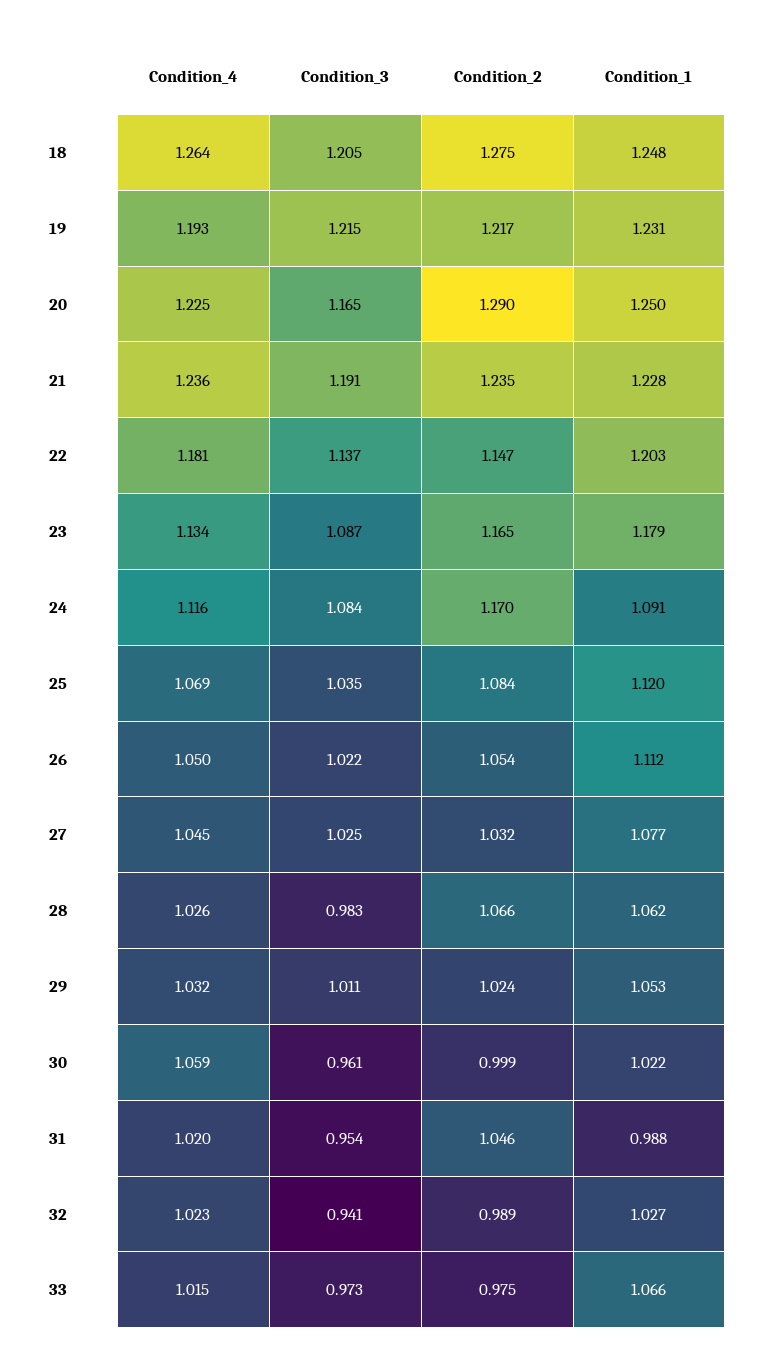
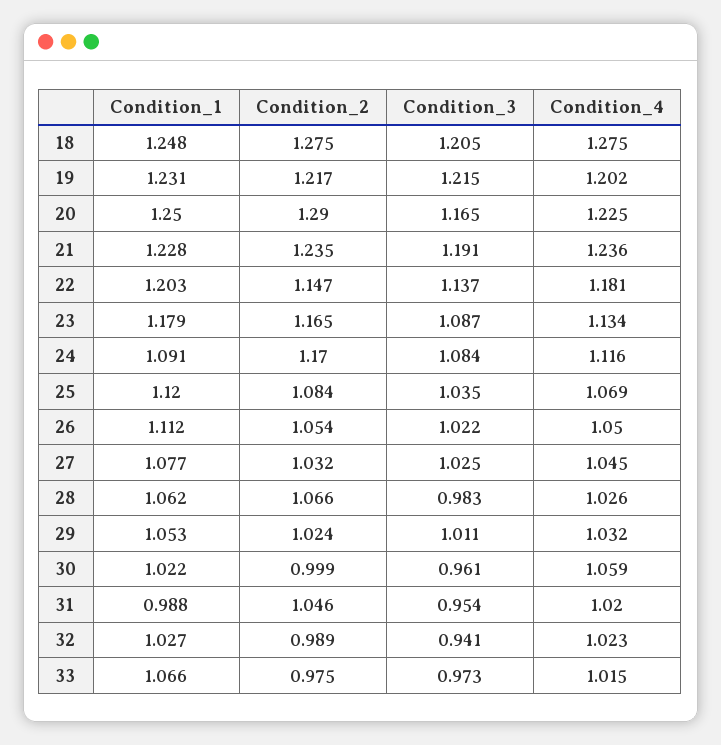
  {
    "Condition_4": {
-     "18": 1.264,
+     "18": 1.275,
-     "19": 1.193,
+     "19": 1.202,
      "20": 1.225,
      "21": 1.236,
      "22": 1.181,
      "23": 1.134,
      "24": 1.116,
      "25": 1.069,
      "26": 1.05,
      "27": 1.045,
      "28": 1.026,
      "29": 1.032,
      "30": 1.059,
      "31": 1.02,
      "32": 1.023,
      "33": 1.015
    },
    "Condition_3": {
      "18": 1.205,
      "19": 1.215,
      "20": 1.165,
      "21": 1.191,
      "22": 1.137,
      "23": 1.087,
      "24": 1.084,
      "25": 1.035,
      "26": 1.022,
      "27": 1.025,
      "28": 0.983,
      "29": 1.011,
      "30": 0.961,
      "31": 0.954,
      "32": 0.941,
      "33": 0.973
    },
    "Condition_2": {
      "18": 1.275,
      "19": 1.217,
      "20": 1.29,
      "21": 1.235,
      "22": 1.147,
      "23": 1.165,
      "24": 1.17,
      "25": 1.084,
      "26": 1.054,
      "27": 1.032,
      "28": 1.066,
      "29": 1.024,
      "30": 0.999,
      "31": 1.046,
      "32": 0.989,
      "33": 0.975
    },
    "Condition_1": {
      "18": 1.248,
      "19": 1.231,
      "20": 1.25,
      "21": 1.228,
      "22": 1.203,
      "23": 1.179,
      "24": 1.091,
      "25": 1.12,
      "26": 1.112,
      "27": 1.077,
      "28": 1.062,
      "29": 1.053,
      "30": 1.022,
      "31": 0.988,
      "32": 1.027,
      "33": 1.066
    }
  }

